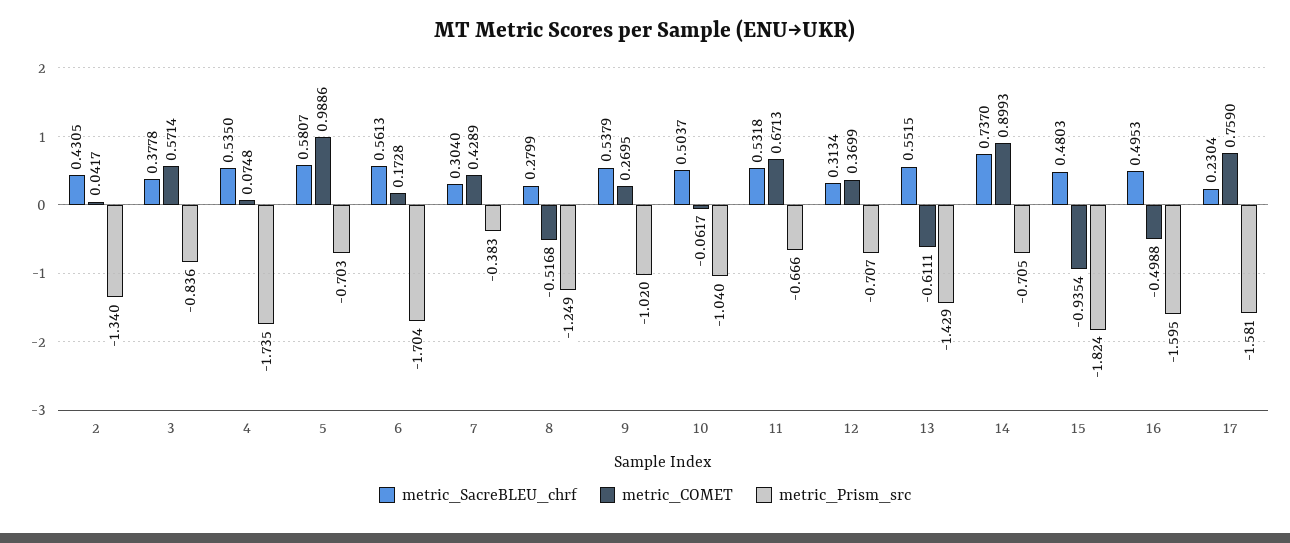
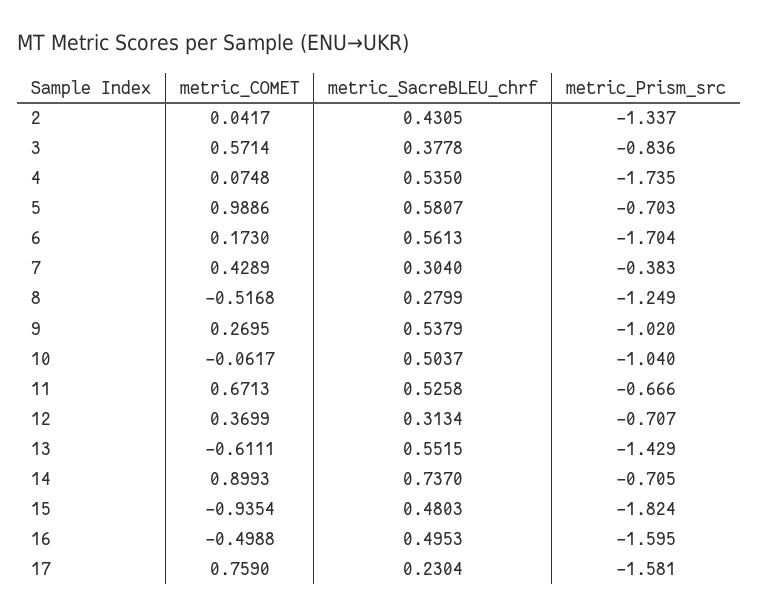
  {
    "metric_SacreBLEU_chrf": {
      "2": 0.4305,
      "3": 0.3778,
      "4": 0.535,
      "5": 0.5807,
      "6": 0.5613,
      "7": 0.304,
      "8": 0.2799,
      "9": 0.5379,
      "10": 0.5037,
-     "11": 0.5318,
+     "11": 0.5258,
      "12": 0.3134,
      "13": 0.5515,
      "14": 0.737,
      "15": 0.4803,
      "16": 0.4953,
      "17": 0.2304
    },
    "metric_COMET": {
      "2": 0.0417,
      "3": 0.5714,
      "4": 0.0748,
      "5": 0.9886,
-     "6": 0.1728,
+     "6": 0.173,
      "7": 0.4289,
      "8": -0.5168,
      "9": 0.2695,
      "10": -0.0617,
      "11": 0.6713,
      "12": 0.3699,
      "13": -0.6111,
      "14": 0.8993,
      "15": -0.9354,
      "16": -0.4988,
      "17": 0.759
    },
    "metric_Prism_src": {
-     "2": -1.34,
+     "2": -1.337,
      "3": -0.836,
      "4": -1.735,
      "5": -0.703,
      "6": -1.704,
      "7": -0.383,
      "8": -1.249,
      "9": -1.02,
      "10": -1.04,
      "11": -0.666,
      "12": -0.707,
      "13": -1.429,
      "14": -0.705,
      "15": -1.824,
      "16": -1.595,
      "17": -1.581
    }
  }

